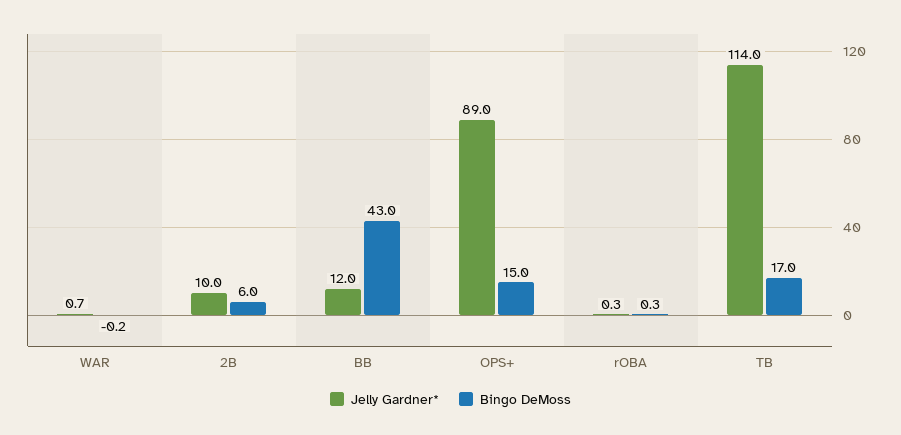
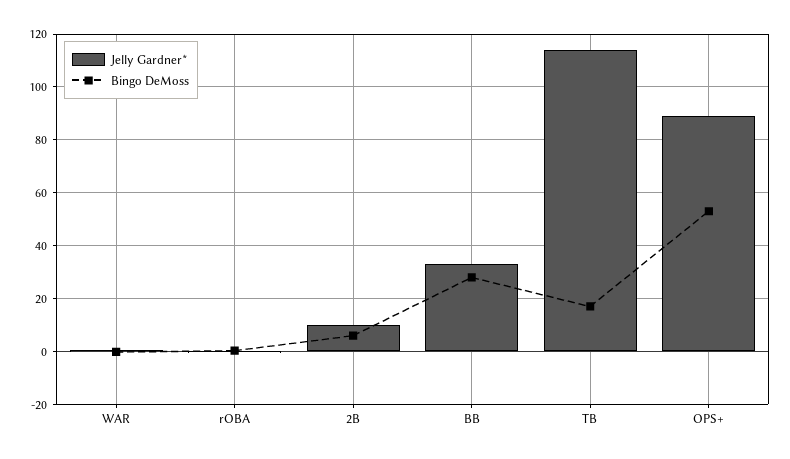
  {
    "Jelly Gardner*": {
      "WAR": 0.7,
      "2B": 10,
-     "BB": 12,
+     "BB": 32.5,
      "OPS+": 89,
      "rOBA": 0.3,
      "TB": 114
    },
    "Bingo DeMoss": {
      "WAR": -0.2,
      "2B": 6,
-     "BB": 43,
+     "BB": 27.5,
-     "OPS+": 15,
+     "OPS+": 52.5,
      "rOBA": 0.3,
      "TB": 17
    }
  }

